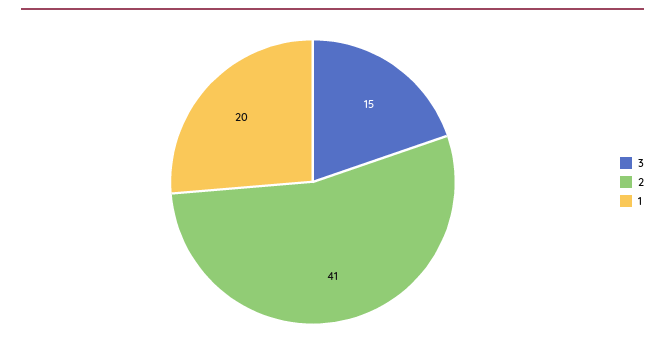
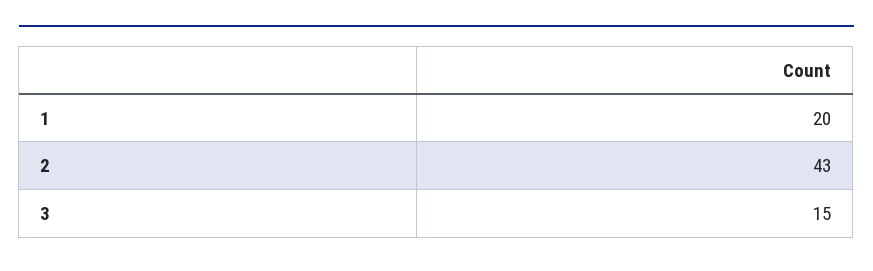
  {
    "3": 15,
-   "2": 41,
+   "2": 43,
    "1": 20
  }

